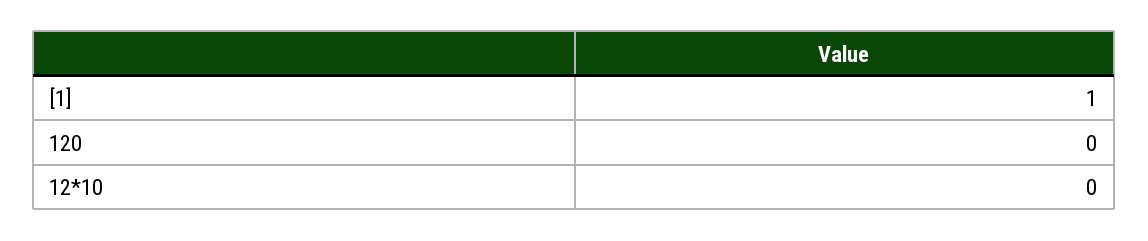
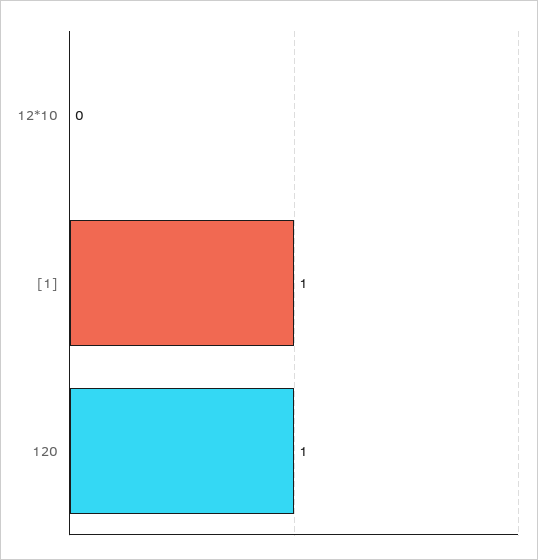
  {
    "[1]": 1,
-   "120": 0,
+   "120": 1,
    "12*10": 0
  }

